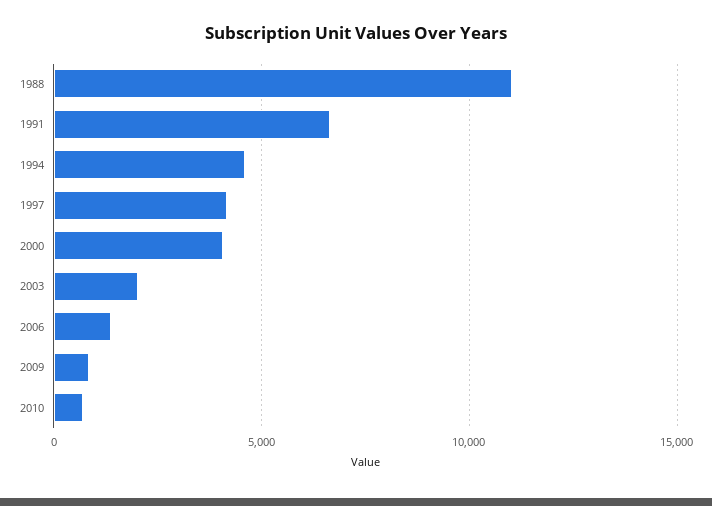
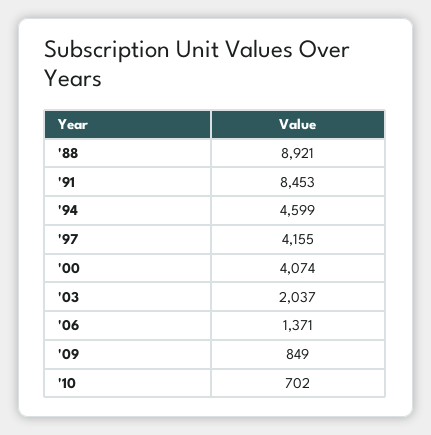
  {
-   "1988": 11000,
+   "1988": 8921,
-   "1991": 6500,
+   "1991": 8453,
    "1994": 4599,
    "1997": 4155,
    "2000": 4074,
    "2003": 2037,
    "2006": 1371,
    "2009": 849,
    "2010": 702
  }

